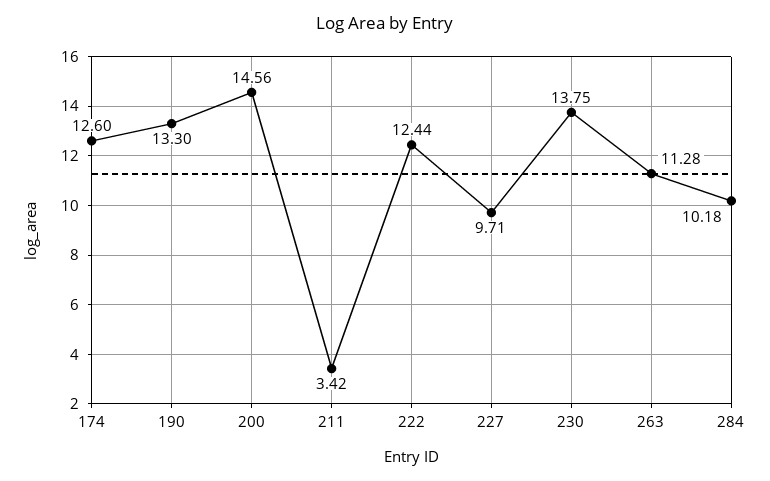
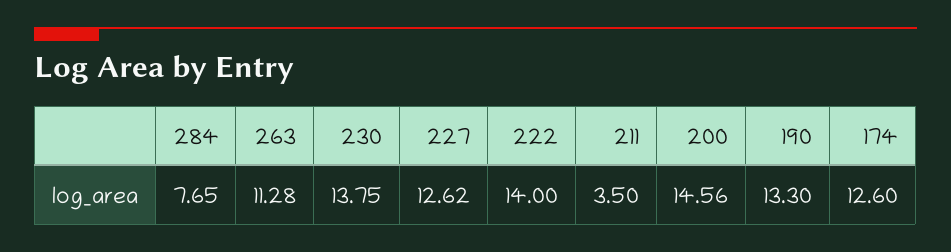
  {
    "174": 12.6,
    "190": 13.3,
    "200": 14.56,
-   "211": 3.42,
+   "211": 3.5,
-   "222": 12.44,
+   "222": 14,
-   "227": 9.71,
+   "227": 12.62,
    "230": 13.75,
    "263": 11.28,
-   "284": 10.18
+   "284": 7.65
  }

